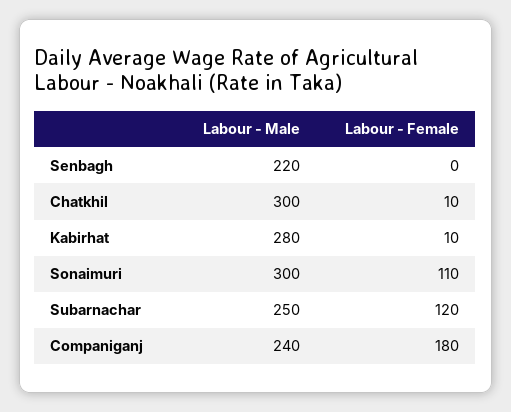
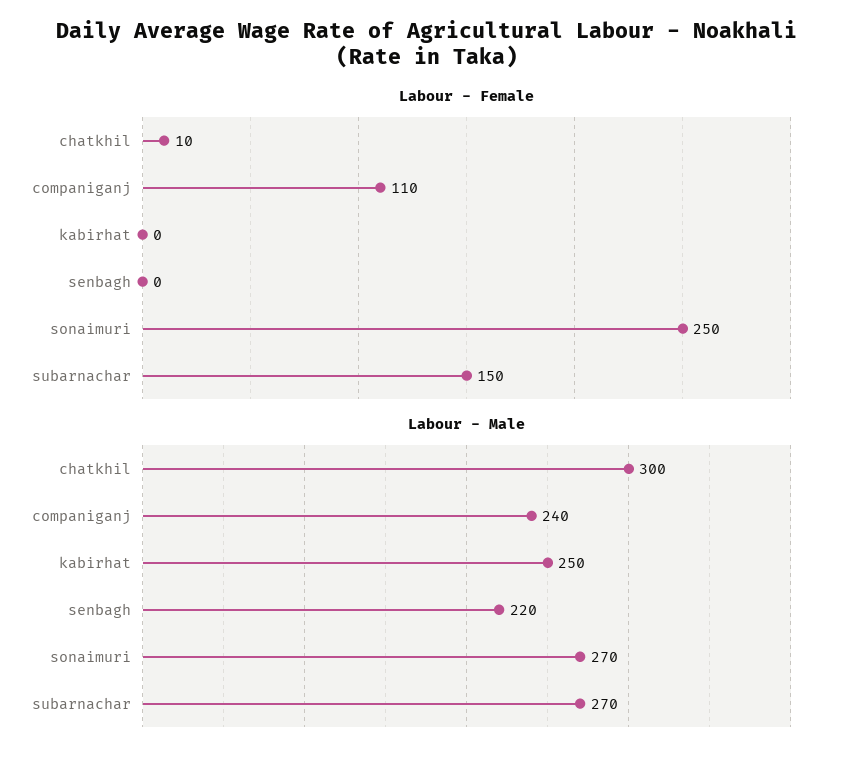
  {
    "Labour - Male": {
      "Senbagh": 220,
      "Chatkhil": 300,
-     "Kabirhat": 280,
+     "Kabirhat": 250,
-     "Sonaimuri": 300,
+     "Sonaimuri": 270,
-     "Subarnachar": 250,
+     "Subarnachar": 270,
      "Companiganj": 240
    },
    "Labour - Female": {
      "Senbagh": 0,
      "Chatkhil": 10,
-     "Kabirhat": 10,
+     "Kabirhat": 0,
-     "Sonaimuri": 110,
+     "Sonaimuri": 250,
-     "Subarnachar": 120,
+     "Subarnachar": 150,
-     "Companiganj": 180
+     "Companiganj": 110
    }
  }

